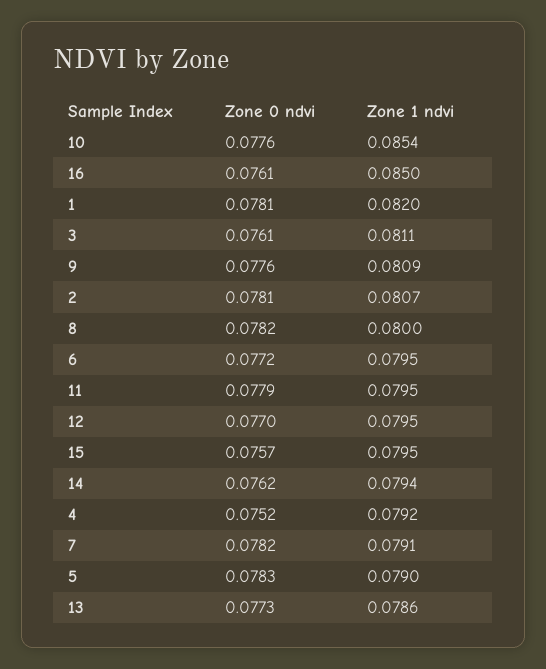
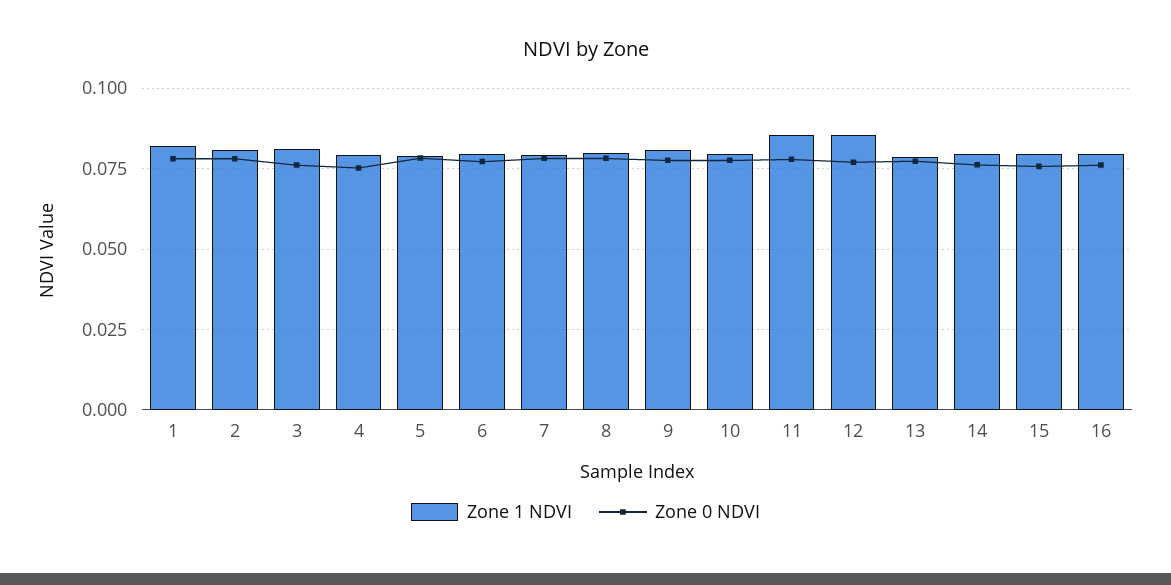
  {
    "Zone 0 ndvi": {
      "10": 0.0776,
      "16": 0.0761,
      "1": 0.0781,
      "3": 0.0761,
      "9": 0.0776,
      "2": 0.0781,
      "8": 0.0782,
      "6": 0.0772,
      "11": 0.0779,
      "12": 0.077,
      "15": 0.0757,
      "14": 0.0762,
      "4": 0.0752,
      "7": 0.0782,
      "5": 0.0783,
      "13": 0.0773
    },
    "Zone 1 ndvi": {
-     "10": 0.0854,
+     "10": 0.08,
-     "16": 0.085,
+     "16": 0.08,
      "1": 0.082,
      "3": 0.0811,
      "9": 0.0809,
      "2": 0.0807,
      "8": 0.08,
      "6": 0.0795,
-     "11": 0.0795,
+     "11": 0.085,
-     "12": 0.0795,
+     "12": 0.085,
      "15": 0.0795,
      "14": 0.0794,
      "4": 0.0792,
      "7": 0.0791,
      "5": 0.079,
      "13": 0.0786
    }
  }

